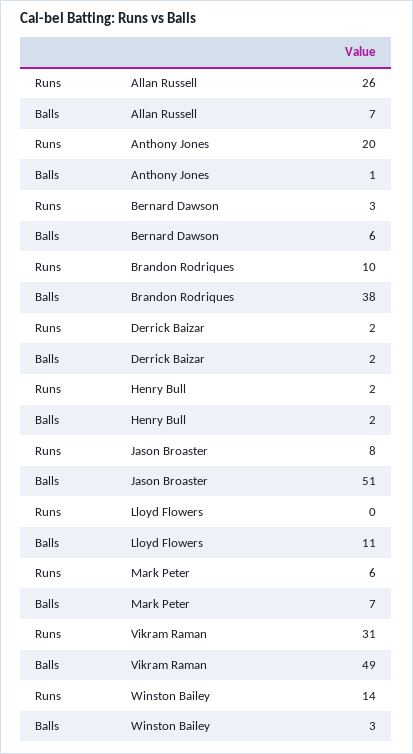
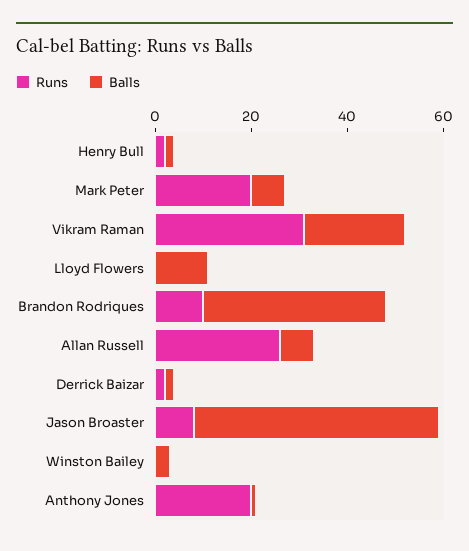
  {
    "Runs": {
      "Allan Russell": 26,
      "Anthony Jones": 20,
-     "Bernard Dawson": 3,
      "Brandon Rodriques": 10,
      "Derrick Baizar": 2,
      "Henry Bull": 2,
      "Jason Broaster": 8,
      "Lloyd Flowers": 0,
-     "Mark Peter": 6,
+     "Mark Peter": 20,
      "Vikram Raman": 31,
-     "Winston Bailey": 14
+     "Winston Bailey": 0
    },
    "Balls": {
      "Allan Russell": 7,
      "Anthony Jones": 1,
-     "Bernard Dawson": 6,
      "Brandon Rodriques": 38,
      "Derrick Baizar": 2,
      "Henry Bull": 2,
      "Jason Broaster": 51,
      "Lloyd Flowers": 11,
      "Mark Peter": 7,
-     "Vikram Raman": 49,
+     "Vikram Raman": 20,
      "Winston Bailey": 3
    }
  }

